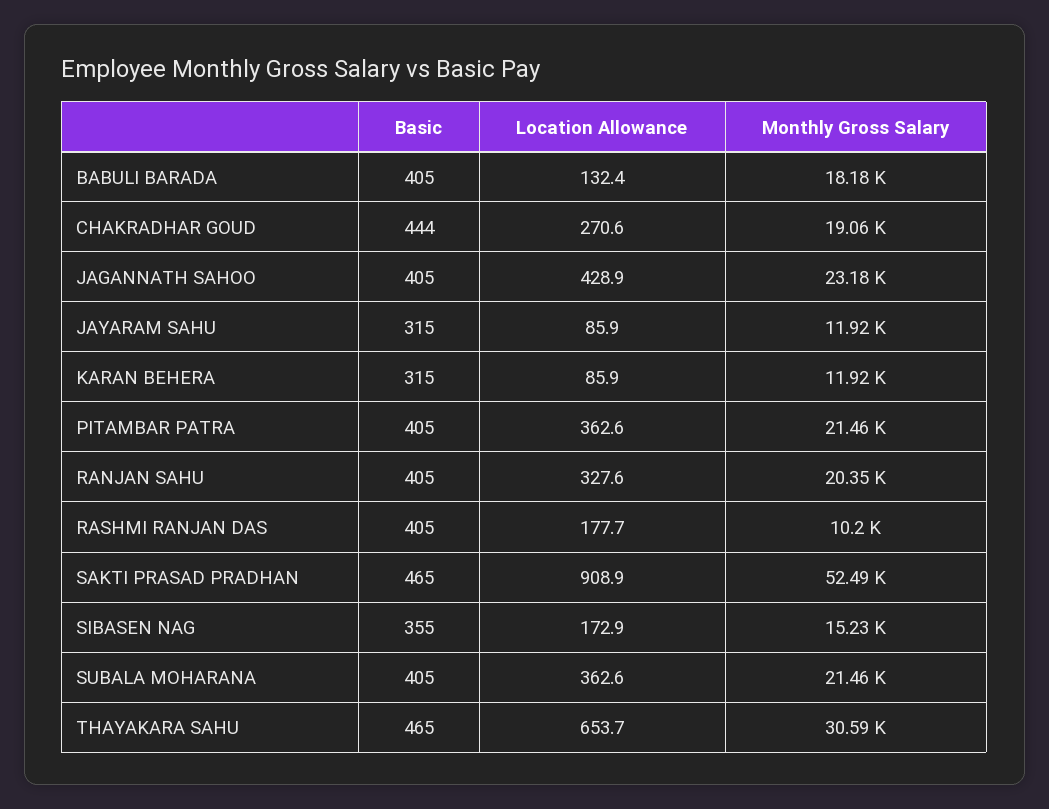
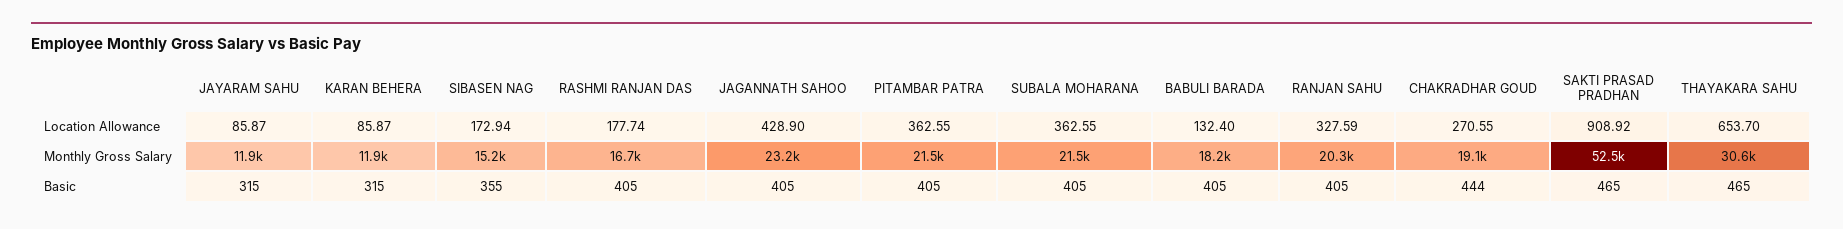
  {
    "Basic": {
      "BABULI BARADA": 405,
      "CHAKRADHAR GOUD": 444,
      "JAGANNATH SAHOO": 405,
      "JAYARAM SAHU": 315,
      "KARAN BEHERA": 315,
      "PITAMBAR PATRA": 405,
      "RANJAN SAHU": 405,
      "RASHMI RANJAN DAS": 405,
      "SAKTI PRASAD PRADHAN": 465,
      "SIBASEN NAG": 355,
      "SUBALA MOHARANA": 405,
      "THAYAKARA SAHU": 465
    },
    "Location Allowance": {
      "BABULI BARADA": 132.4,
      "CHAKRADHAR GOUD": 270.55,
      "JAGANNATH SAHOO": 428.9,
      "JAYARAM SAHU": 85.87,
      "KARAN BEHERA": 85.87,
      "PITAMBAR PATRA": 362.55,
      "RANJAN SAHU": 327.59,
      "RASHMI RANJAN DAS": 177.74,
      "SAKTI PRASAD PRADHAN": 908.92,
      "SIBASEN NAG": 172.94,
      "SUBALA MOHARANA": 362.55,
      "THAYAKARA SAHU": 653.7
    },
    "Monthly Gross Salary": {
      "BABULI BARADA": 18180,
      "CHAKRADHAR GOUD": 19060,
      "JAGANNATH SAHOO": 23180,
      "JAYARAM SAHU": 11920,
      "KARAN BEHERA": 11920,
      "PITAMBAR PATRA": 21460,
      "RANJAN SAHU": 20350,
-     "RASHMI RANJAN DAS": 10200,
+     "RASHMI RANJAN DAS": 16700,
      "SAKTI PRASAD PRADHAN": 52490,
      "SIBASEN NAG": 15230,
      "SUBALA MOHARANA": 21460,
      "THAYAKARA SAHU": 30590
    }
  }

